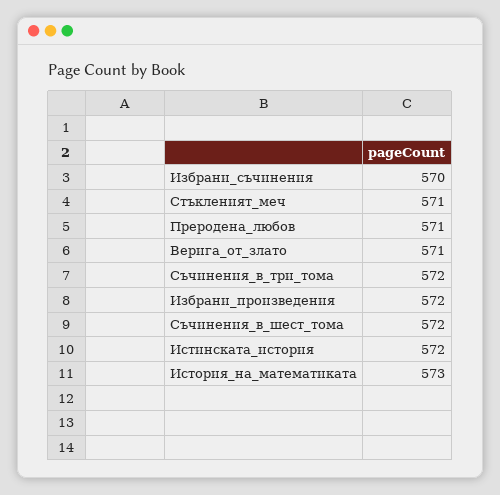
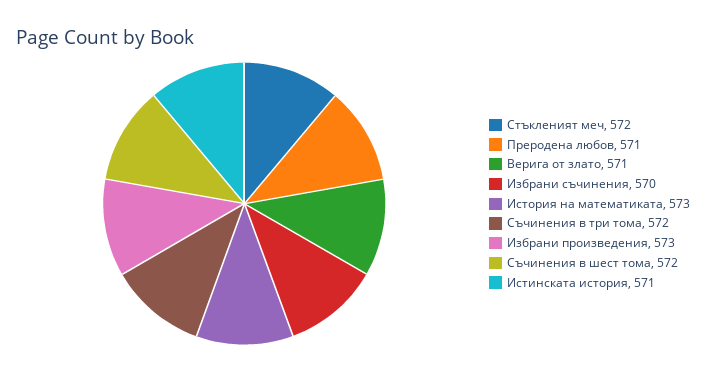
  {
    "Избрани_съчинения": 570,
-   "Стъкленият_меч": 571,
+   "Стъкленият_меч": 572,
    "Преродена_любов": 571,
    "Верига_от_злато": 571,
    "Съчинения_в_три_тома": 572,
-   "Избрани_произведения": 572,
+   "Избрани_произведения": 573,
    "Съчинения_в_шест_тома": 572,
-   "Истинската_история": 572,
+   "Истинската_история": 571,
    "История_на_математиката": 573
  }

